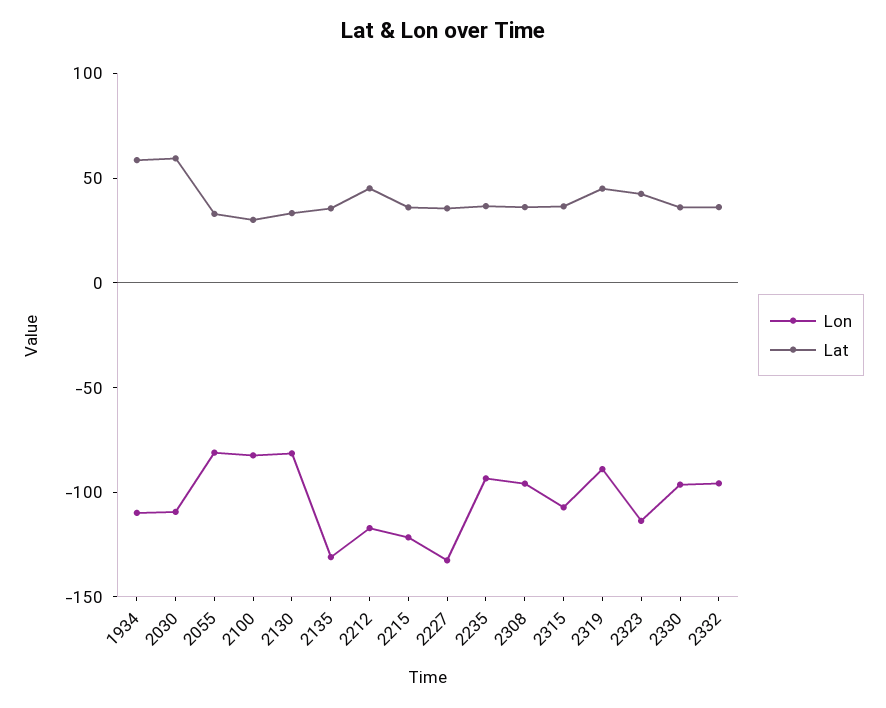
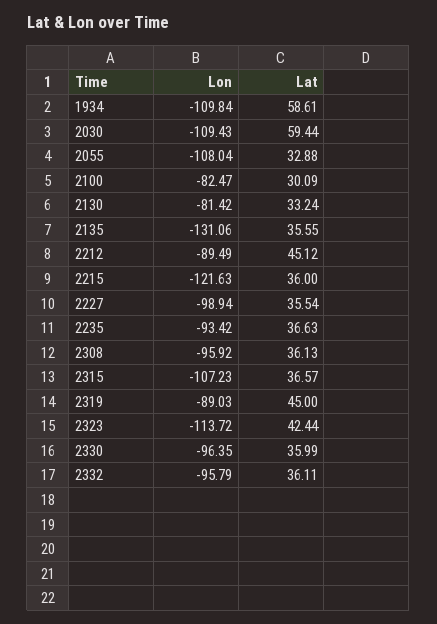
  {
    "Lon": {
      "1934": -109.84,
      "2030": -109.43,
-     "2055": -80,
+     "2055": -108.04,
      "2100": -82.47,
      "2130": -81.42,
      "2135": -131.06,
-     "2212": -120,
+     "2212": -89.49,
      "2215": -121.63,
-     "2227": -130,
+     "2227": -98.94,
      "2235": -93.42,
      "2308": -95.92,
      "2315": -107.23,
      "2319": -89.03,
      "2323": -113.72,
      "2330": -96.35,
      "2332": -95.79
    },
    "Lat": {
      "1934": 58.61,
      "2030": 59.44,
      "2055": 32.88,
      "2100": 30.09,
      "2130": 33.24,
      "2135": 35.55,
      "2212": 45.12,
      "2215": 36,
      "2227": 35.54,
      "2235": 36.63,
      "2308": 36.13,
      "2315": 36.57,
      "2319": 45,
      "2323": 42.44,
      "2330": 35.99,
      "2332": 36.11
    }
  }

